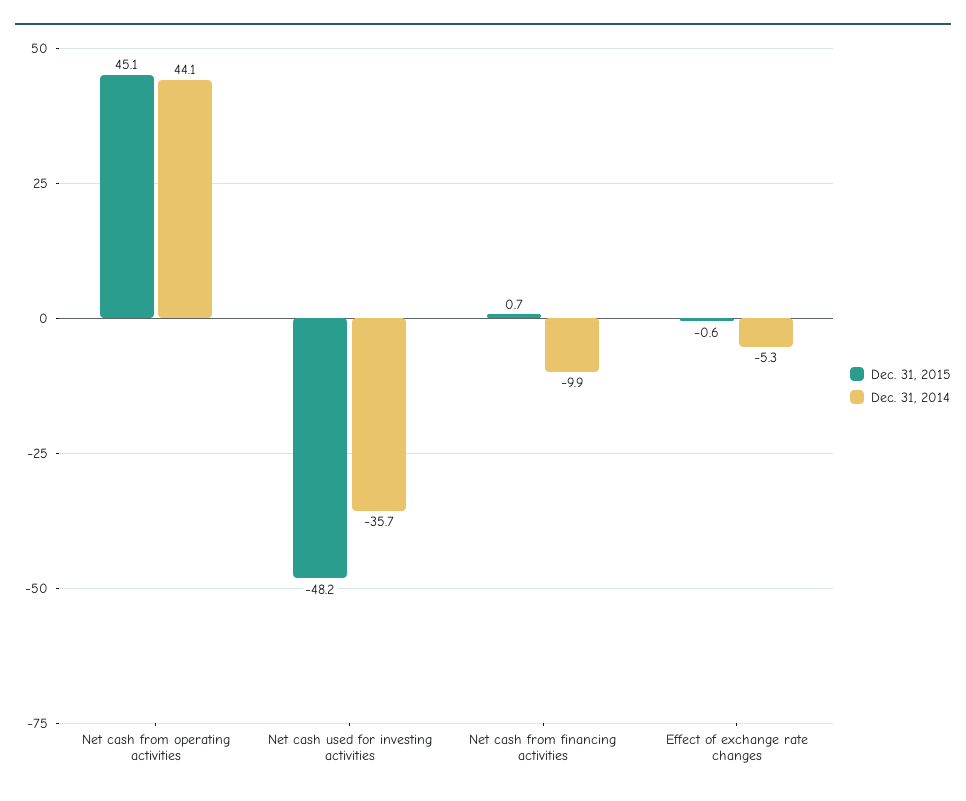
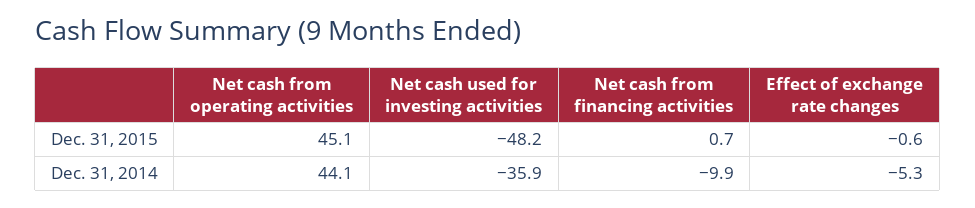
  {
    "Dec. 31, 2015": {
      "Net cash from operating activities": 45.1,
      "Net cash used for investing activities": -48.2,
      "Net cash from financing activities": 0.7,
      "Effect of exchange rate changes": -0.6
    },
    "Dec. 31, 2014": {
      "Net cash from operating activities": 44.1,
-     "Net cash used for investing activities": -35.7,
+     "Net cash used for investing activities": -35.9,
      "Net cash from financing activities": -9.9,
      "Effect of exchange rate changes": -5.3
    }
  }

